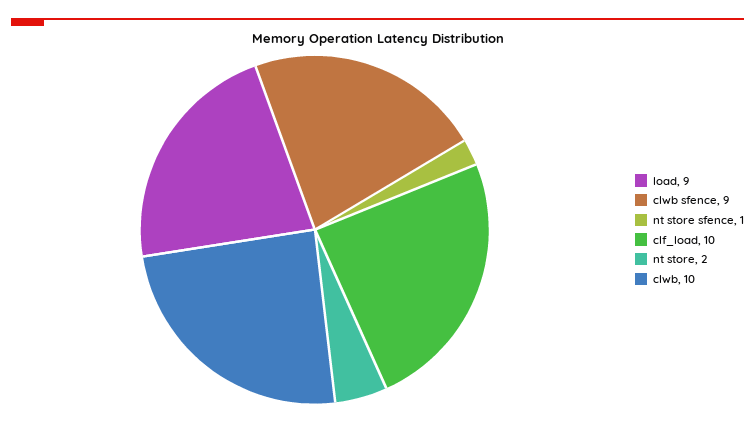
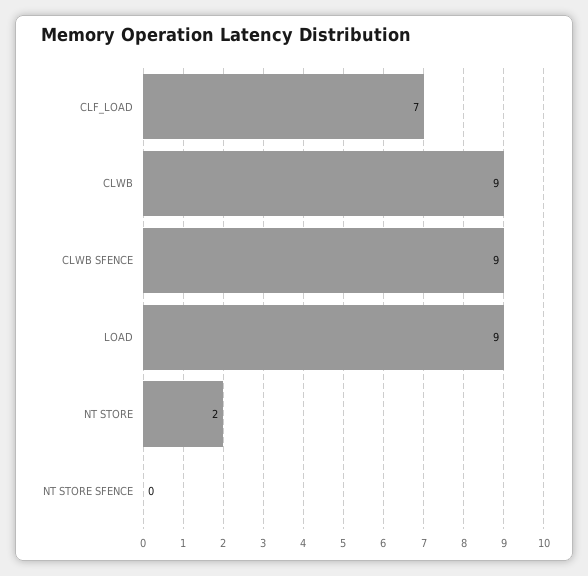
  {
    "load": 9,
    "clwb sfence": 9,
-   "nt store sfence": 1,
+   "nt store sfence": 0,
-   "clf_load": 10,
+   "clf_load": 7,
    "nt store": 2,
-   "clwb": 10
+   "clwb": 9
  }

